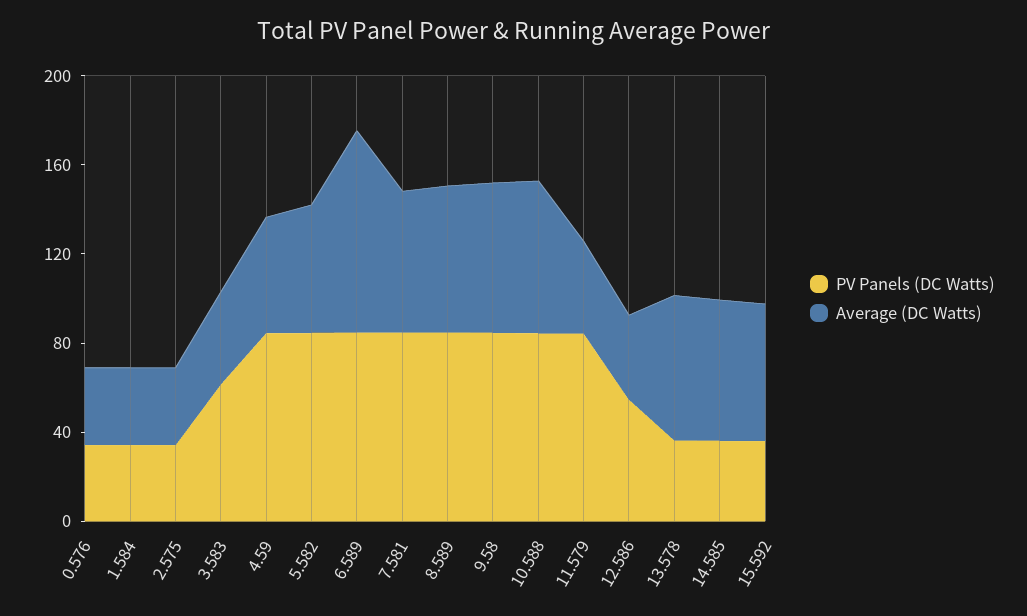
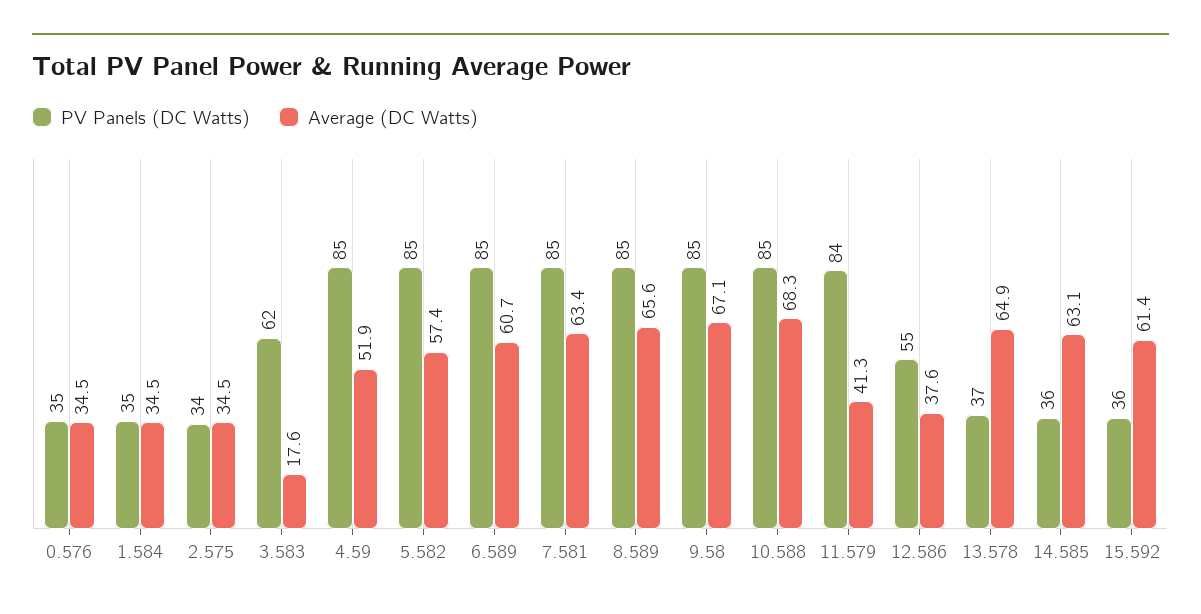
  {
    "PV Panels (DC Watts)": {
      "0.576": 35,
      "1.584": 35,
      "2.575": 34,
      "3.583": 62,
      "4.59": 85,
      "5.582": 85,
      "6.589": 85,
      "7.581": 85,
      "8.589": 85,
      "9.58": 85,
      "10.588": 85,
      "11.579": 84,
      "12.586": 55,
      "13.578": 37,
      "14.585": 36,
      "15.592": 36
    },
    "Average (DC Watts)": {
      "0.576": 34.5,
      "1.584": 34.5,
      "2.575": 34.5,
-     "3.583": 40,
+     "3.583": 17.6,
      "4.59": 51.9,
      "5.582": 57.4,
-     "6.589": 90,
+     "6.589": 60.7,
      "7.581": 63.4,
      "8.589": 65.6,
      "9.58": 67.1,
      "10.588": 68.3,
      "11.579": 41.3,
      "12.586": 37.6,
      "13.578": 64.9,
      "14.585": 63.1,
      "15.592": 61.4
    }
  }

